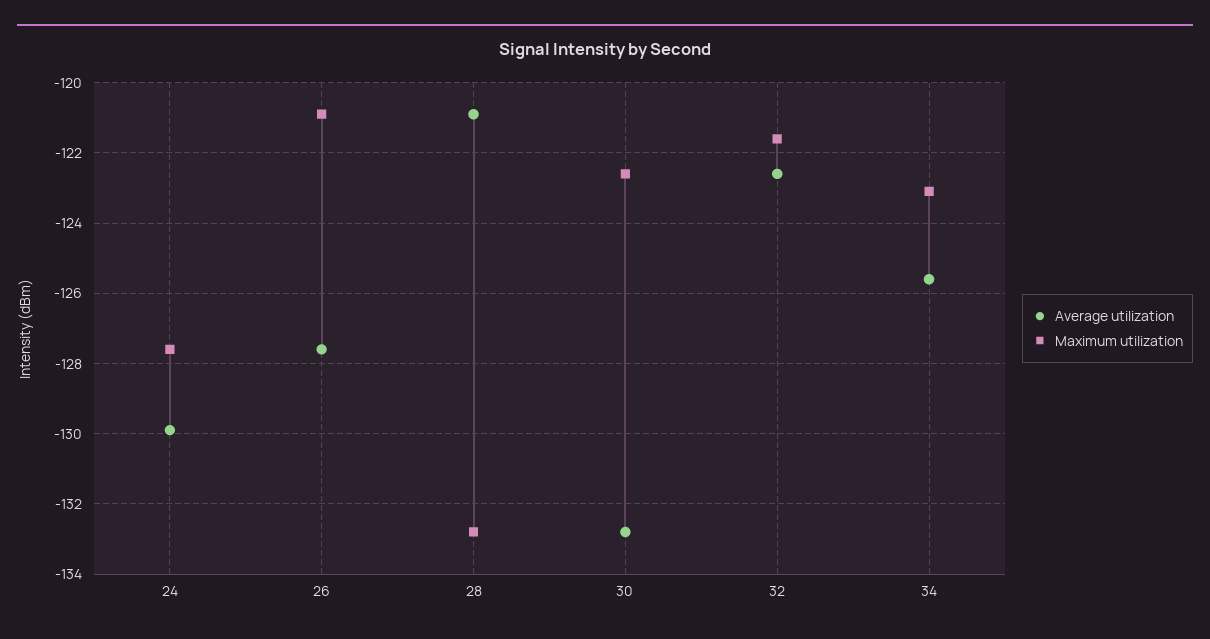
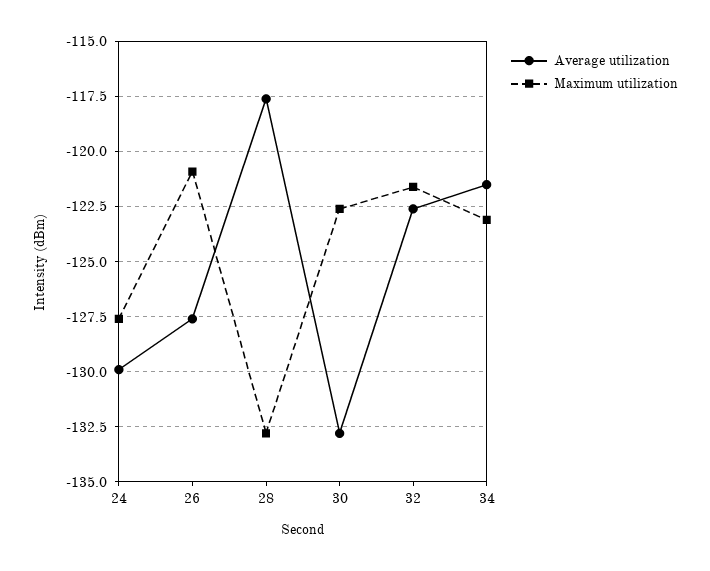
  {
    "Average utilization": {
      "24": -130,
      "26": -127.5,
-     "28": -121,
+     "28": -117.5,
      "30": -133,
      "32": -122.5,
-     "34": -125.5
+     "34": -121.5
    },
    "Maximum utilization": {
      "24": -127.5,
      "26": -121,
      "28": -133,
      "30": -122.5,
      "32": -121.5,
      "34": -123
    }
  }

